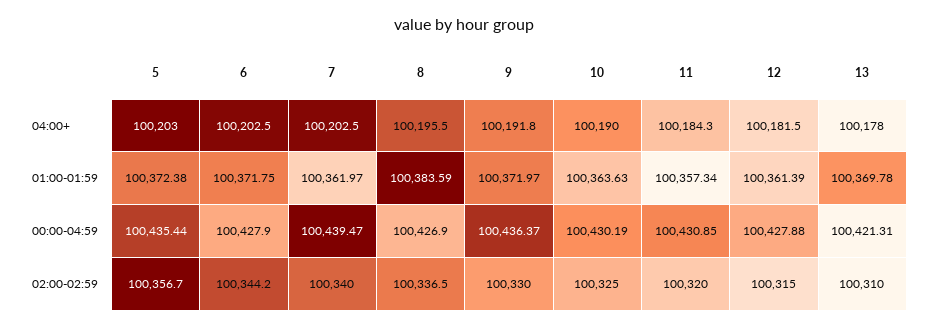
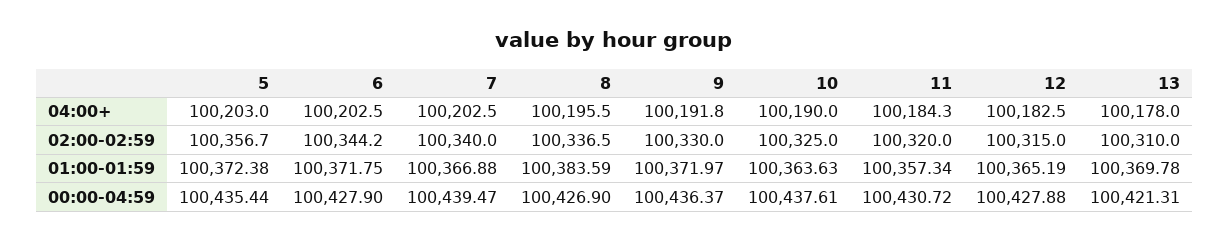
  {
    "5": {
      "04:00+": 100203,
      "01:00-01:59": 100372.38,
      "00:00-04:59": 100435.44,
      "02:00-02:59": 100356.7
    },
    "6": {
      "04:00+": 100202.5,
      "01:00-01:59": 100371.75,
      "00:00-04:59": 100427.9,
      "02:00-02:59": 100344.2
    },
    "7": {
      "04:00+": 100202.5,
-     "01:00-01:59": 100361.97,
+     "01:00-01:59": 100366.88,
      "00:00-04:59": 100439.47,
      "02:00-02:59": 100340
    },
    "8": {
      "04:00+": 100195.5,
      "01:00-01:59": 100383.59,
      "00:00-04:59": 100426.9,
      "02:00-02:59": 100336.5
    },
    "9": {
      "04:00+": 100191.8,
      "01:00-01:59": 100371.97,
      "00:00-04:59": 100436.37,
      "02:00-02:59": 100330
    },
    "10": {
      "04:00+": 100190,
      "01:00-01:59": 100363.63,
-     "00:00-04:59": 100430.19,
+     "00:00-04:59": 100437.61,
      "02:00-02:59": 100325
    },
    "11": {
      "04:00+": 100184.3,
      "01:00-01:59": 100357.34,
-     "00:00-04:59": 100430.85,
+     "00:00-04:59": 100430.72,
      "02:00-02:59": 100320
    },
    "12": {
-     "04:00+": 100181.5,
+     "04:00+": 100182.5,
-     "01:00-01:59": 100361.39,
+     "01:00-01:59": 100365.19,
      "00:00-04:59": 100427.88,
      "02:00-02:59": 100315
    },
    "13": {
      "04:00+": 100178,
      "01:00-01:59": 100369.78,
      "00:00-04:59": 100421.31,
      "02:00-02:59": 100310
    }
  }

